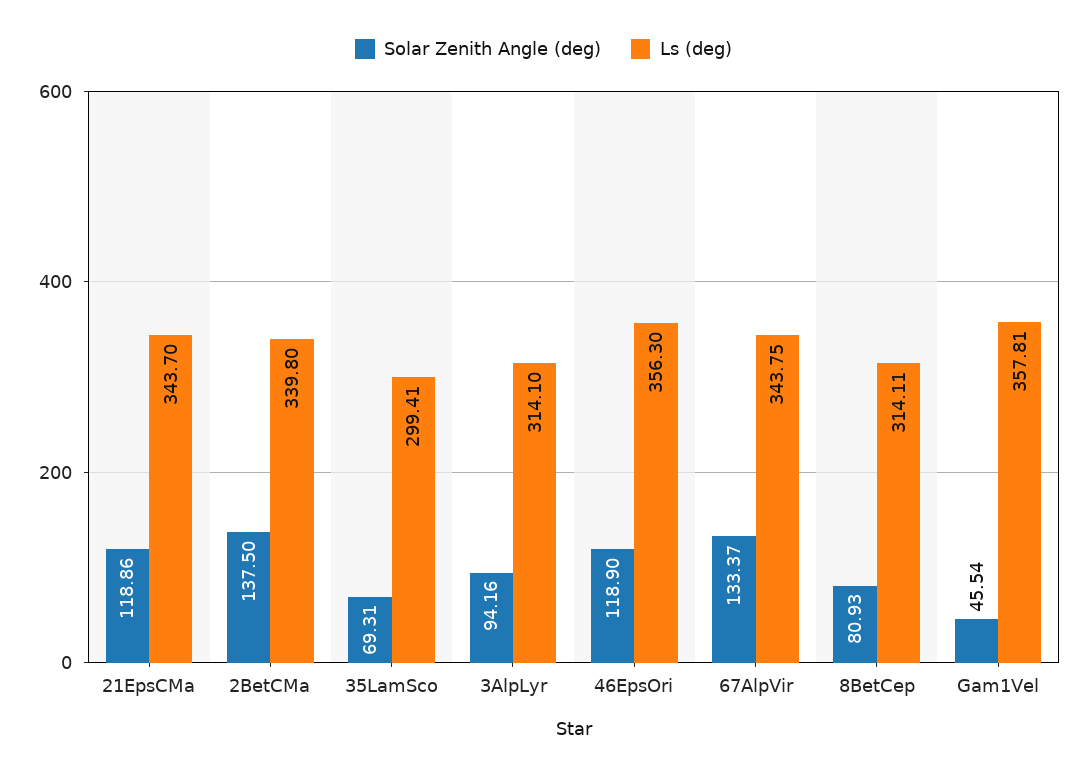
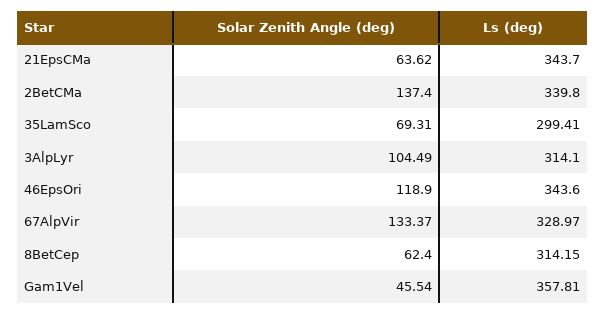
  {
    "Solar Zenith Angle (deg)": {
-     "21EpsCMa": 118.86,
+     "21EpsCMa": 63.62,
-     "2BetCMa": 137.5,
+     "2BetCMa": 137.4,
      "35LamSco": 69.31,
-     "3AlpLyr": 94.16,
+     "3AlpLyr": 104.49,
      "46EpsOri": 118.9,
      "67AlpVir": 133.37,
-     "8BetCep": 80.93,
+     "8BetCep": 62.4,
      "Gam1Vel": 45.54
    },
    "Ls (deg)": {
      "21EpsCMa": 343.7,
      "2BetCMa": 339.8,
      "35LamSco": 299.41,
      "3AlpLyr": 314.1,
-     "46EpsOri": 356.3,
+     "46EpsOri": 343.6,
-     "67AlpVir": 343.75,
+     "67AlpVir": 328.97,
-     "8BetCep": 314.11,
+     "8BetCep": 314.15,
      "Gam1Vel": 357.81
    }
  }

